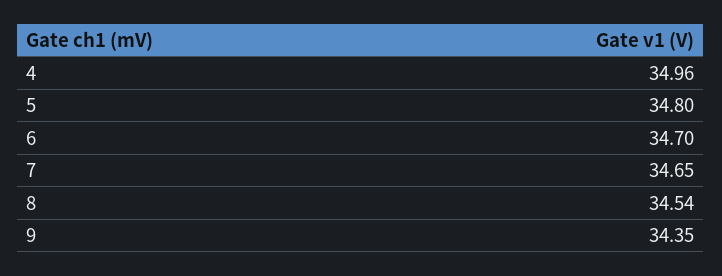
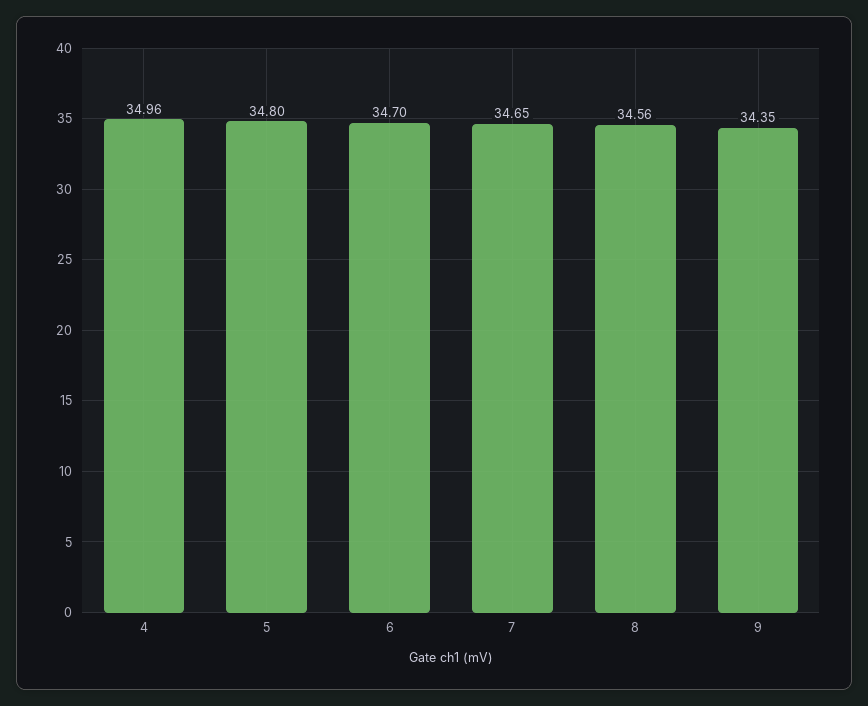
  {
    "4": 34.96,
    "5": 34.8,
    "6": 34.7,
    "7": 34.65,
-   "8": 34.54,
+   "8": 34.56,
    "9": 34.35
  }

